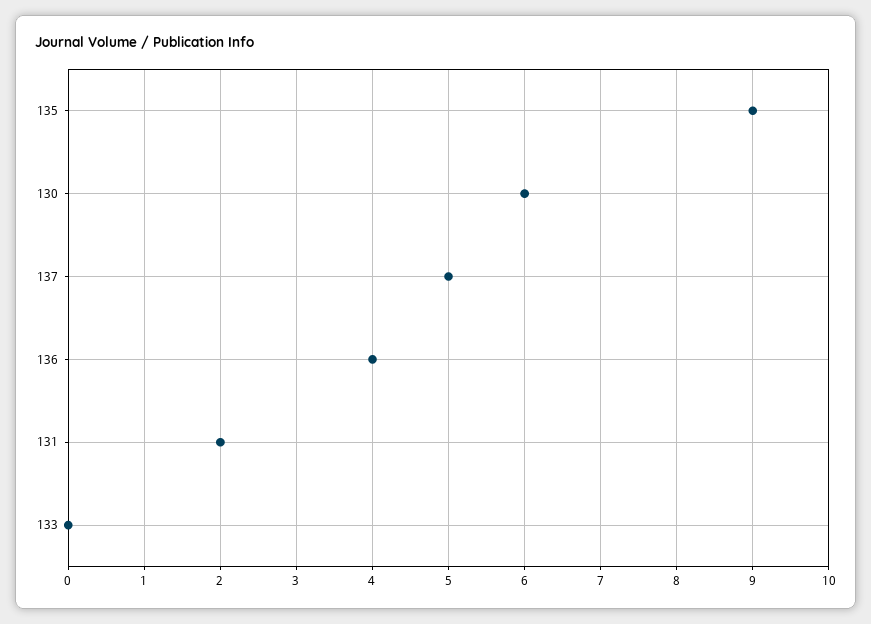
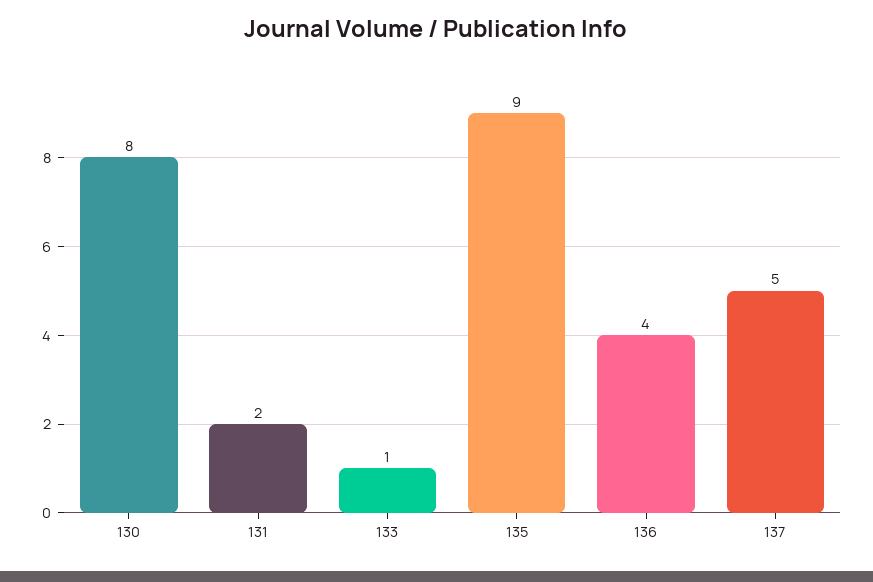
  {
    "135": 9,
-   "130": 6,
+   "130": 8,
    "137": 5,
    "136": 4,
    "131": 2,
-   "133": 0
+   "133": 1
  }

